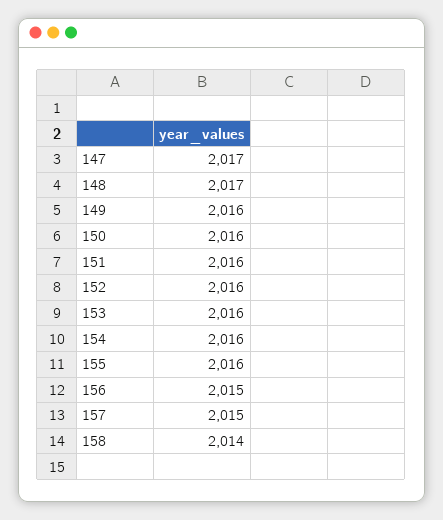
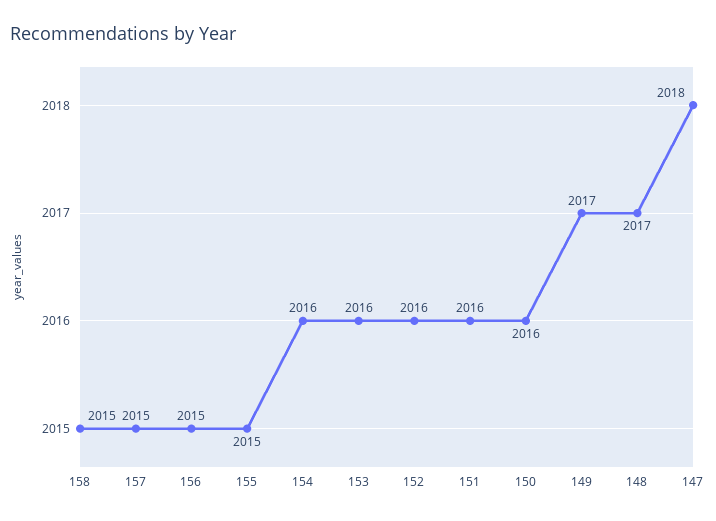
  {
-   "147": 2017,
+   "147": 2018,
    "148": 2017,
-   "149": 2016,
+   "149": 2017,
    "150": 2016,
    "151": 2016,
    "152": 2016,
    "153": 2016,
    "154": 2016,
-   "155": 2016,
+   "155": 2015,
    "156": 2015,
    "157": 2015,
-   "158": 2014
+   "158": 2015
  }

